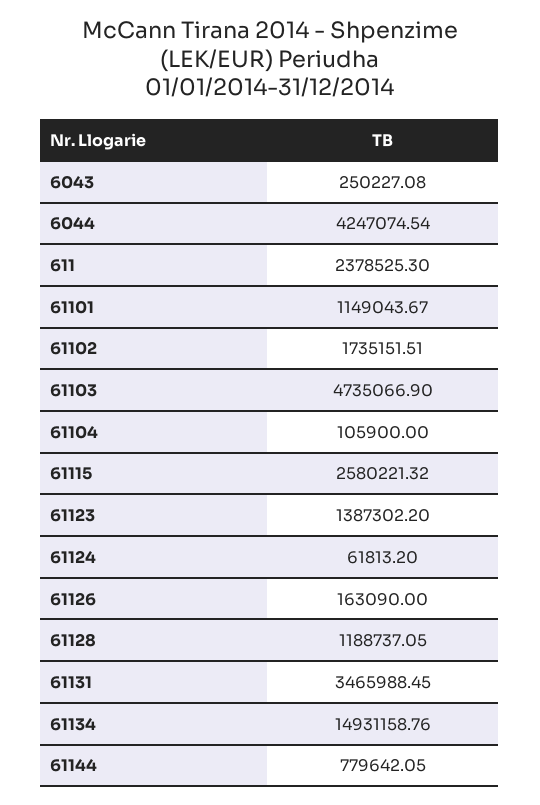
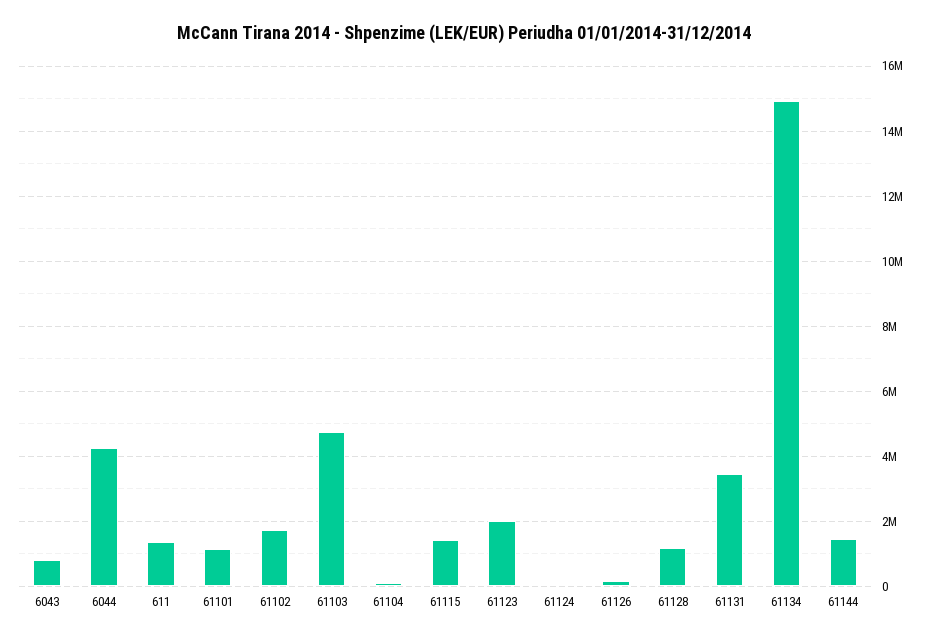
  {
-   "6043": 250227.08,
+   "6043": 800000,
    "6044": 4247074.54,
-   "611": 2378525.3,
+   "611": 1400000,
    "61101": 1149043.67,
    "61102": 1735151.51,
    "61103": 4735066.9,
    "61104": 105900,
-   "61115": 2580221.32,
+   "61115": 1400000,
-   "61123": 1387302.2,
+   "61123": 2000000,
    "61124": 61813.2,
    "61126": 163090,
    "61128": 1188737.05,
    "61131": 3465988.45,
    "61134": 14931158.76,
-   "61144": 779642.05
+   "61144": 1400000
  }

